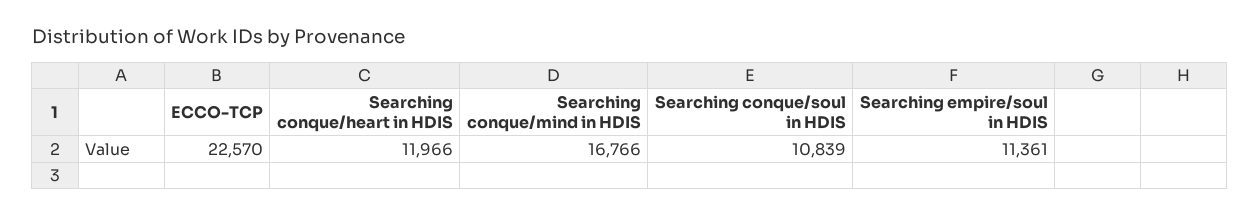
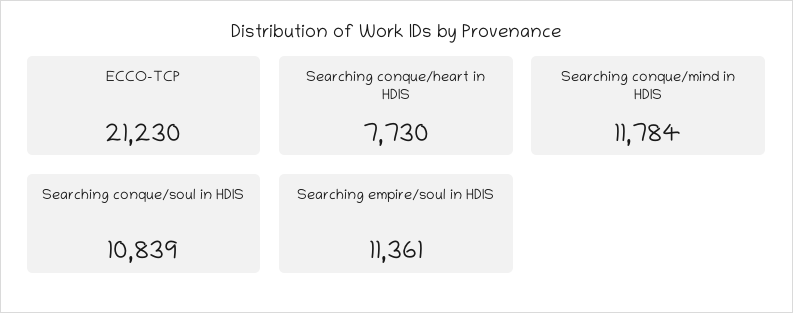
  {
-   "ECCO-TCP": 22570,
+   "ECCO-TCP": 21230,
-   "Searching conque/heart in HDIS": 11966,
+   "Searching conque/heart in HDIS": 7730,
-   "Searching conque/mind in HDIS": 16766,
+   "Searching conque/mind in HDIS": 11784,
    "Searching conque/soul in HDIS": 10839,
    "Searching empire/soul in HDIS": 11361
  }

